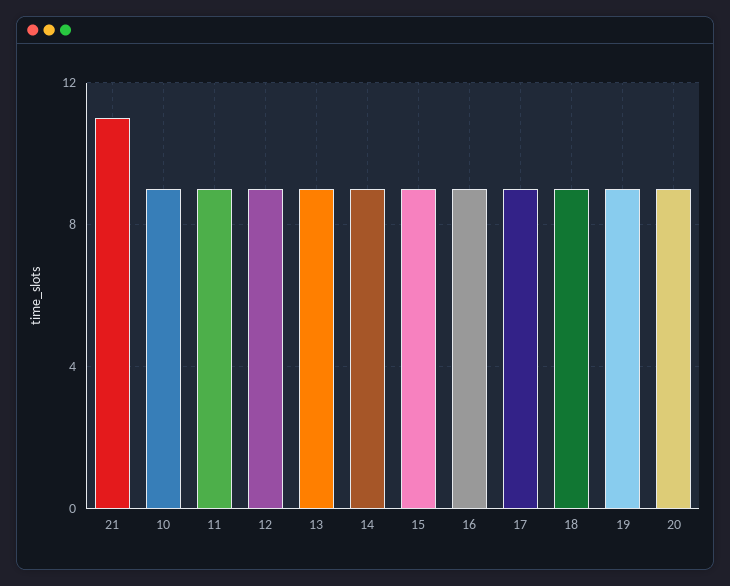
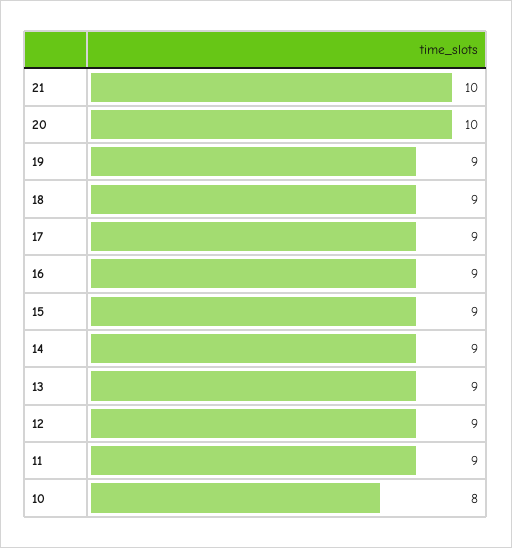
  {
-   "21": 11,
+   "21": 10,
-   "10": 9,
+   "10": 8,
    "11": 9,
    "12": 9,
    "13": 9,
    "14": 9,
    "15": 9,
    "16": 9,
    "17": 9,
    "18": 9,
    "19": 9,
-   "20": 9
+   "20": 10
  }

